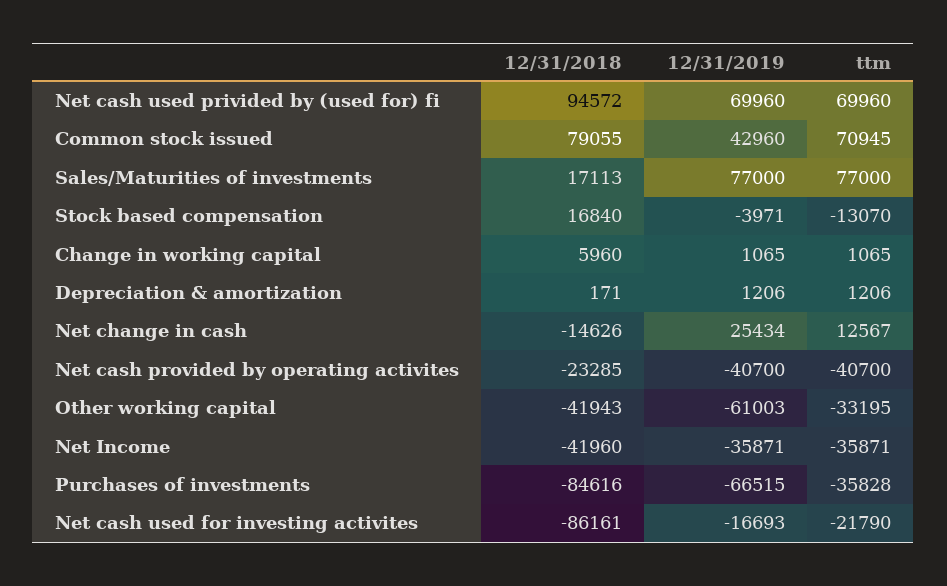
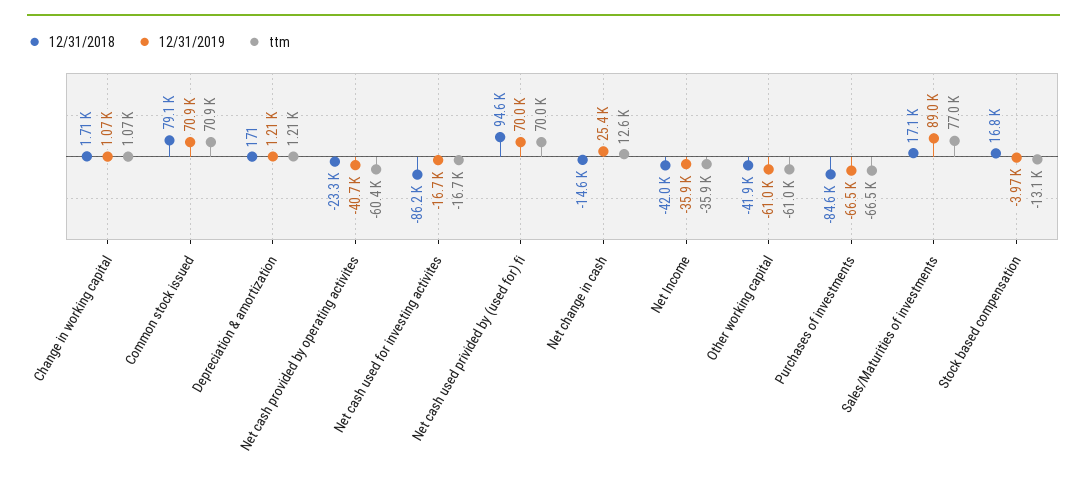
  {
    "12/31/2018": {
      "Net cash used privided by (used for) fi": 94572,
      "Common stock issued": 79055,
      "Sales/Maturities of investments": 17113,
      "Stock based compensation": 16840,
-     "Change in working capital": 5960,
+     "Change in working capital": 1710,
      "Depreciation & amortization": 171,
      "Net change in cash": -14626,
      "Net cash provided by operating activites": -23285,
      "Other working capital": -41943,
      "Net Income": -41960,
      "Purchases of investments": -84616,
      "Net cash used for investing activites": -86161
    },
    "12/31/2019": {
      "Net cash used privided by (used for) fi": 69960,
-     "Common stock issued": 42960,
+     "Common stock issued": 70900,
-     "Sales/Maturities of investments": 77000,
+     "Sales/Maturities of investments": 89000,
      "Stock based compensation": -3971,
      "Change in working capital": 1065,
      "Depreciation & amortization": 1206,
      "Net change in cash": 25434,
      "Net cash provided by operating activites": -40700,
      "Other working capital": -61003,
      "Net Income": -35871,
      "Purchases of investments": -66515,
      "Net cash used for investing activites": -16693
    },
    "ttm": {
      "Net cash used privided by (used for) fi": 69960,
      "Common stock issued": 70945,
      "Sales/Maturities of investments": 77000,
      "Stock based compensation": -13070,
      "Change in working capital": 1065,
      "Depreciation & amortization": 1206,
      "Net change in cash": 12567,
-     "Net cash provided by operating activites": -40700,
+     "Net cash provided by operating activites": -60400,
-     "Other working capital": -33195,
+     "Other working capital": -61000,
      "Net Income": -35871,
-     "Purchases of investments": -35828,
+     "Purchases of investments": -66500,
-     "Net cash used for investing activites": -21790
+     "Net cash used for investing activites": -16700
    }
  }

